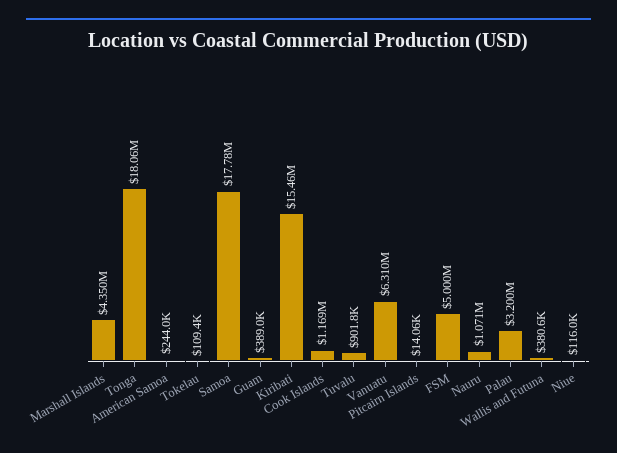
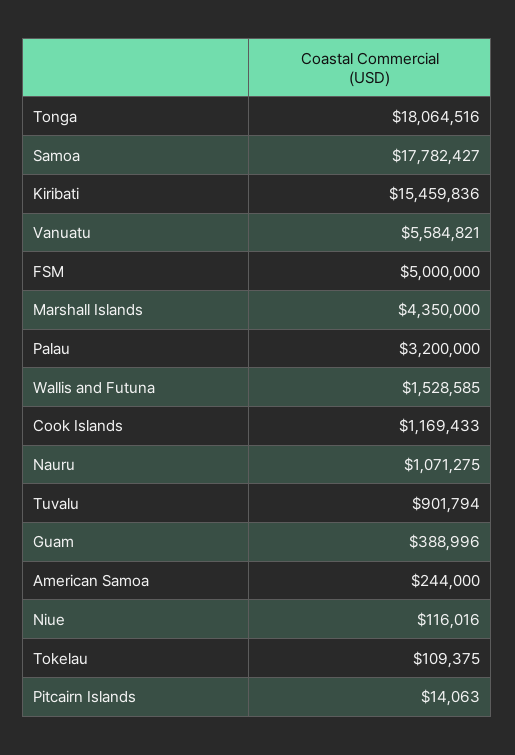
  {
    "Marshall Islands": 4350000,
    "Tonga": 18064516,
    "American Samoa": 244000,
    "Tokelau": 109375,
    "Samoa": 17782427,
    "Guam": 388996,
    "Kiribati": 15459836,
    "Cook Islands": 1169433,
    "Tuvalu": 901794,
-   "Vanuatu": 6310000,
+   "Vanuatu": 5584821,
    "Pitcairn Islands": 14063,
    "FSM": 5000000,
    "Nauru": 1071275,
    "Palau": 3200000,
-   "Wallis and Futuna": 380600,
+   "Wallis and Futuna": 1528585,
    "Niue": 116016
  }

